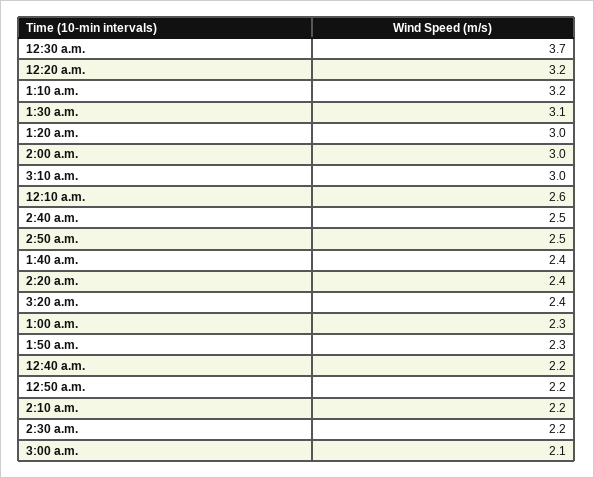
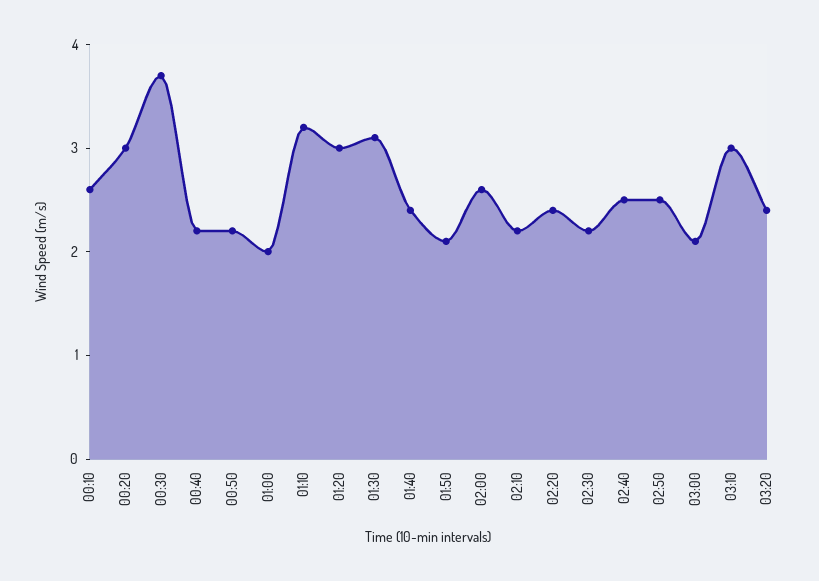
  {
    "12:30 a.m.": 3.7,
-   "12:20 a.m.": 3.2,
+   "12:20 a.m.": 3,
    "1:10 a.m.": 3.2,
    "1:30 a.m.": 3.1,
    "1:20 a.m.": 3,
-   "2:00 a.m.": 3,
+   "2:00 a.m.": 2.6,
    "3:10 a.m.": 3,
    "12:10 a.m.": 2.6,
    "2:40 a.m.": 2.5,
    "2:50 a.m.": 2.5,
    "1:40 a.m.": 2.4,
    "2:20 a.m.": 2.4,
    "3:20 a.m.": 2.4,
-   "1:00 a.m.": 2.3,
+   "1:00 a.m.": 2,
-   "1:50 a.m.": 2.3,
+   "1:50 a.m.": 2.1,
    "12:40 a.m.": 2.2,
    "12:50 a.m.": 2.2,
    "2:10 a.m.": 2.2,
    "2:30 a.m.": 2.2,
    "3:00 a.m.": 2.1
  }

